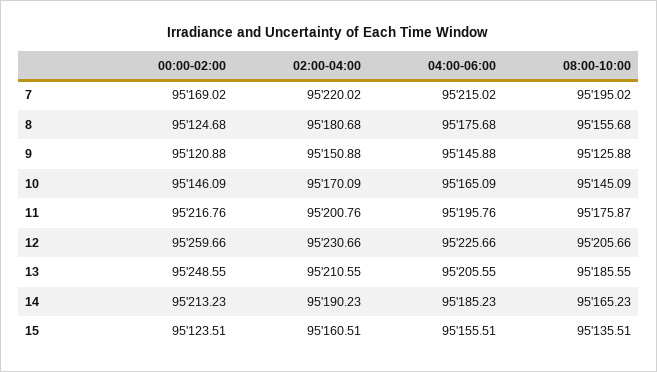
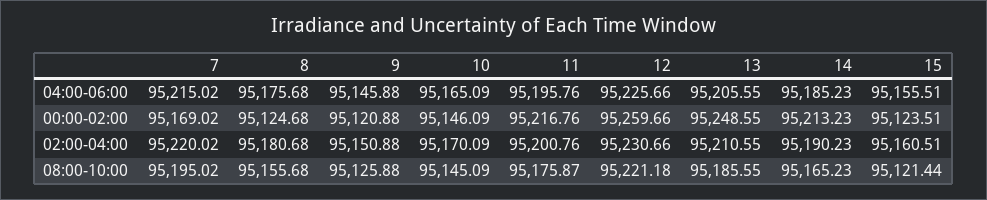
  {
    "00:00-02:00": {
      "7": 95169.02,
      "8": 95124.68,
      "9": 95120.88,
      "10": 95146.09,
      "11": 95216.76,
      "12": 95259.66,
      "13": 95248.55,
      "14": 95213.23,
      "15": 95123.51
    },
    "02:00-04:00": {
      "7": 95220.02,
      "8": 95180.68,
      "9": 95150.88,
      "10": 95170.09,
      "11": 95200.76,
      "12": 95230.66,
      "13": 95210.55,
      "14": 95190.23,
      "15": 95160.51
    },
    "04:00-06:00": {
      "7": 95215.02,
      "8": 95175.68,
      "9": 95145.88,
      "10": 95165.09,
      "11": 95195.76,
      "12": 95225.66,
      "13": 95205.55,
      "14": 95185.23,
      "15": 95155.51
    },
    "08:00-10:00": {
      "7": 95195.02,
      "8": 95155.68,
      "9": 95125.88,
      "10": 95145.09,
      "11": 95175.87,
-     "12": 95205.66,
+     "12": 95221.18,
      "13": 95185.55,
      "14": 95165.23,
-     "15": 95135.51
+     "15": 95121.44
    }
  }

